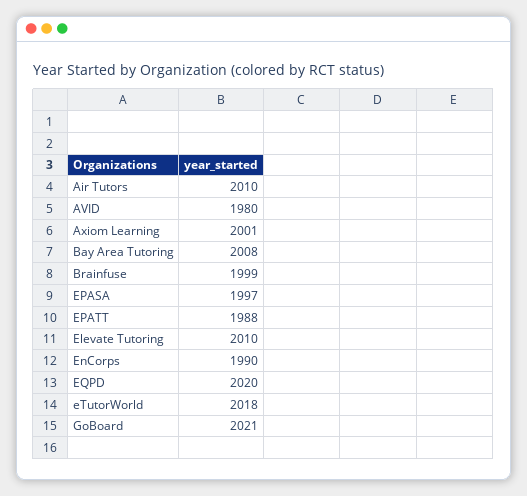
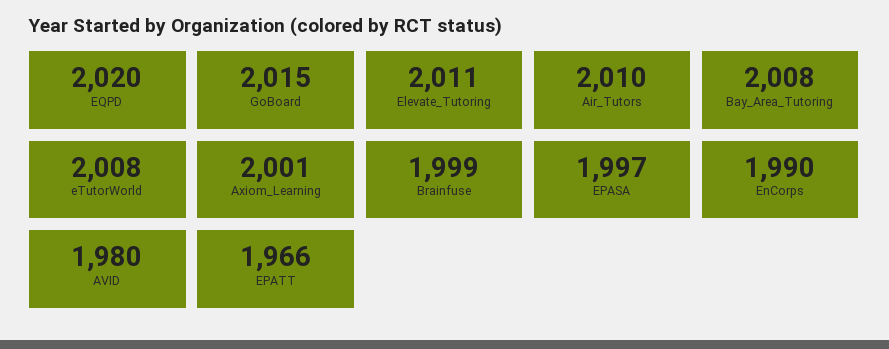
  {
    "Air Tutors": 2010,
    "AVID": 1980,
    "Axiom Learning": 2001,
    "Bay Area Tutoring": 2008,
    "Brainfuse": 1999,
    "EPASA": 1997,
-   "EPATT": 1988,
+   "EPATT": 1966,
-   "Elevate Tutoring": 2010,
+   "Elevate Tutoring": 2011,
    "EnCorps": 1990,
    "EQPD": 2020,
-   "eTutorWorld": 2018,
+   "eTutorWorld": 2008,
-   "GoBoard": 2021
+   "GoBoard": 2015
  }

